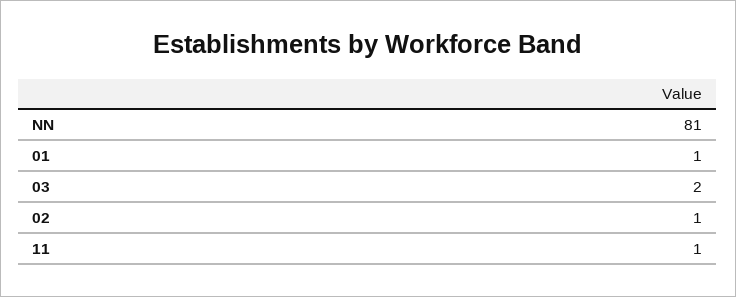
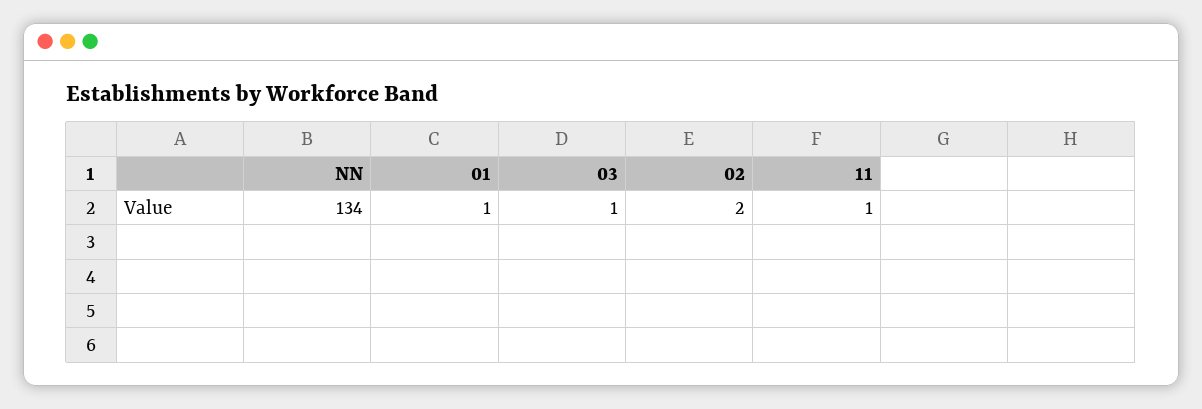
  {
-   "NN": 81,
+   "NN": 134,
    "01": 1,
-   "03": 2,
+   "03": 1,
-   "02": 1,
+   "02": 2,
    "11": 1
  }

